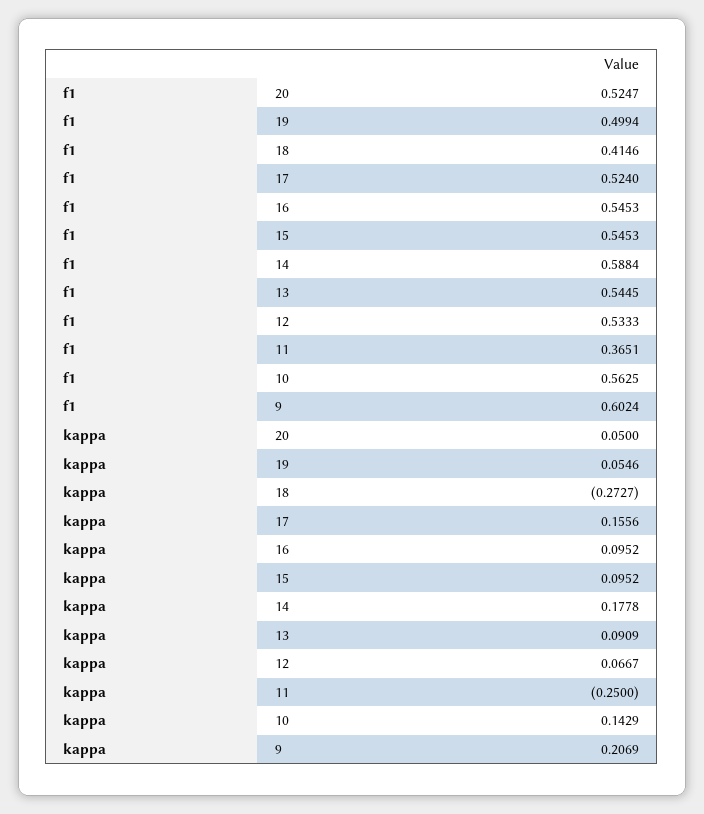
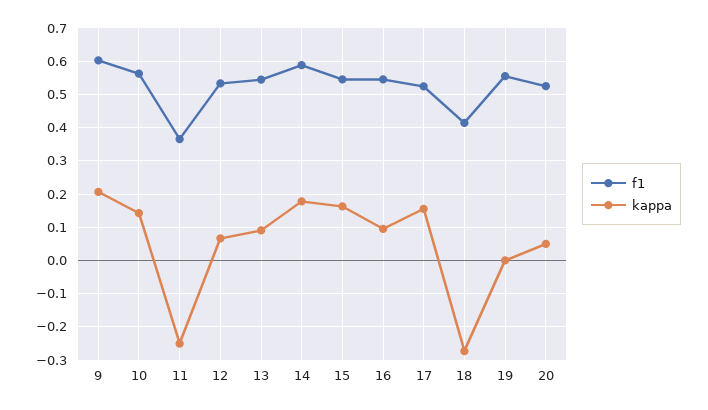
  {
    "f1": {
      "20": 0.5247,
-     "19": 0.4994,
+     "19": 0.56,
      "18": 0.4146,
      "17": 0.524,
      "16": 0.5453,
      "15": 0.5453,
      "14": 0.5884,
      "13": 0.5445,
      "12": 0.5333,
      "11": 0.3651,
      "10": 0.5625,
      "9": 0.6024
    },
    "kappa": {
      "20": 0.05,
-     "19": 0.0546,
+     "19": 0,
      "18": -0.2727,
      "17": 0.1556,
      "16": 0.0952,
-     "15": 0.0952,
+     "15": 0.16,
      "14": 0.1778,
      "13": 0.0909,
      "12": 0.0667,
      "11": -0.25,
      "10": 0.1429,
      "9": 0.2069
    }
  }

